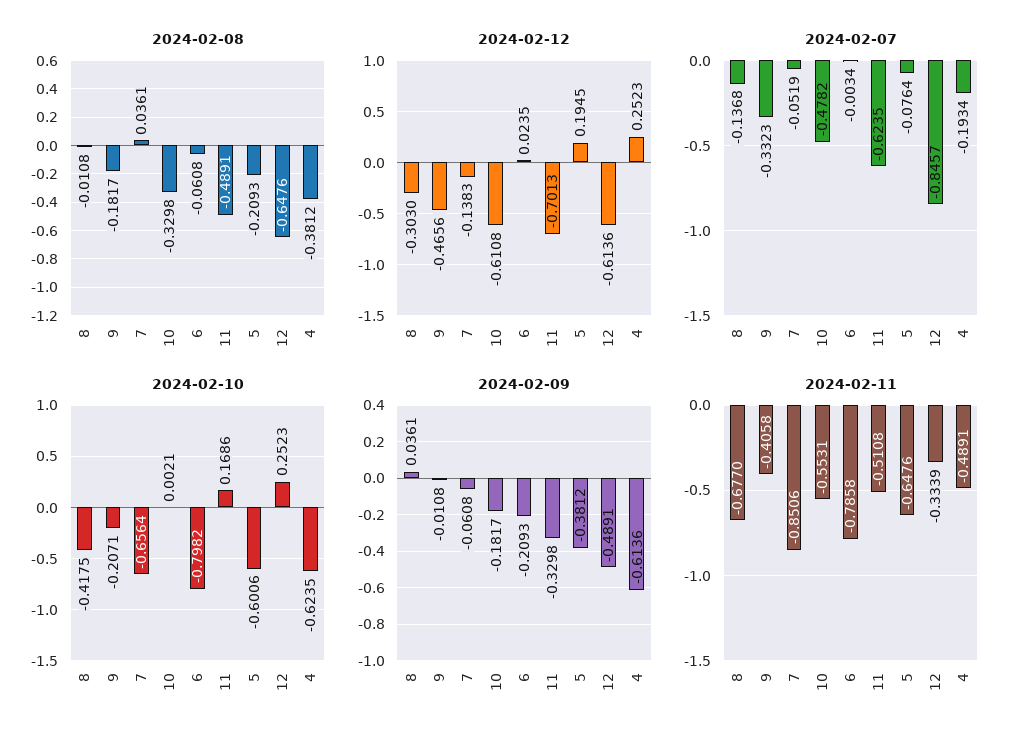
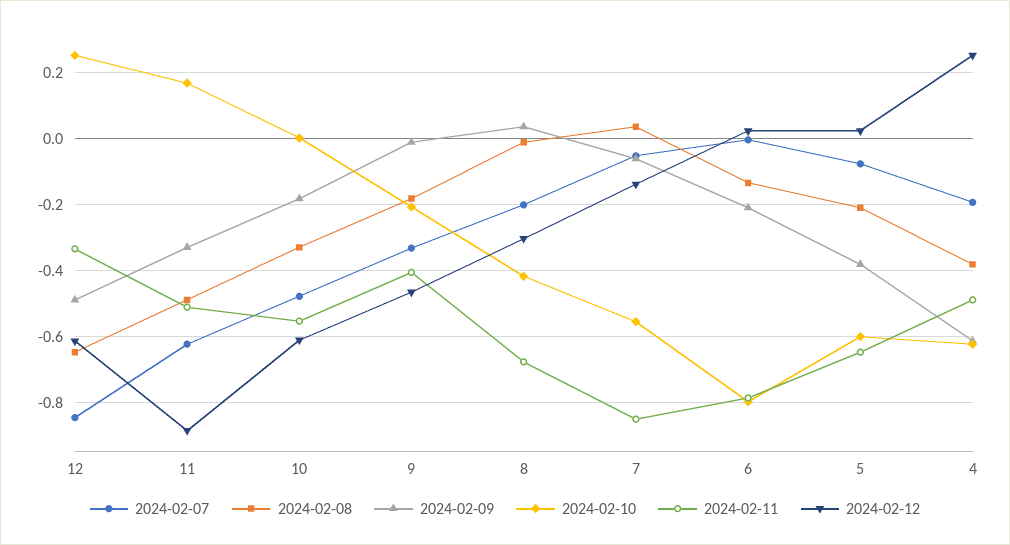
  {
    "2024-02-08": {
      "8": -0.0108,
      "9": -0.1817,
      "7": 0.0361,
      "10": -0.3298,
-     "6": -0.0608,
+     "6": -0.14,
      "11": -0.4891,
      "5": -0.2093,
      "12": -0.6476,
      "4": -0.3812
    },
    "2024-02-12": {
      "8": -0.303,
      "9": -0.4656,
      "7": -0.1383,
      "10": -0.6108,
      "6": 0.0235,
-     "11": -0.7013,
+     "11": -0.88,
-     "5": 0.1945,
+     "5": 0.02,
      "12": -0.6136,
      "4": 0.2523
    },
    "2024-02-07": {
-     "8": -0.1368,
+     "8": -0.2,
      "9": -0.3323,
      "7": -0.0519,
      "10": -0.4782,
      "6": -0.0034,
      "11": -0.6235,
      "5": -0.0764,
      "12": -0.8457,
      "4": -0.1934
    },
    "2024-02-10": {
      "8": -0.4175,
      "9": -0.2071,
-     "7": -0.6564,
+     "7": -0.56,
      "10": 0.0021,
      "6": -0.7982,
      "11": 0.1686,
      "5": -0.6006,
      "12": 0.2523,
      "4": -0.6235
    },
    "2024-02-09": {
      "8": 0.0361,
      "9": -0.0108,
      "7": -0.0608,
      "10": -0.1817,
      "6": -0.2093,
      "11": -0.3298,
      "5": -0.3812,
      "12": -0.4891,
      "4": -0.6136
    },
    "2024-02-11": {
      "8": -0.677,
      "9": -0.4058,
      "7": -0.8506,
      "10": -0.5531,
      "6": -0.7858,
      "11": -0.5108,
      "5": -0.6476,
      "12": -0.3339,
      "4": -0.4891
    }
  }

